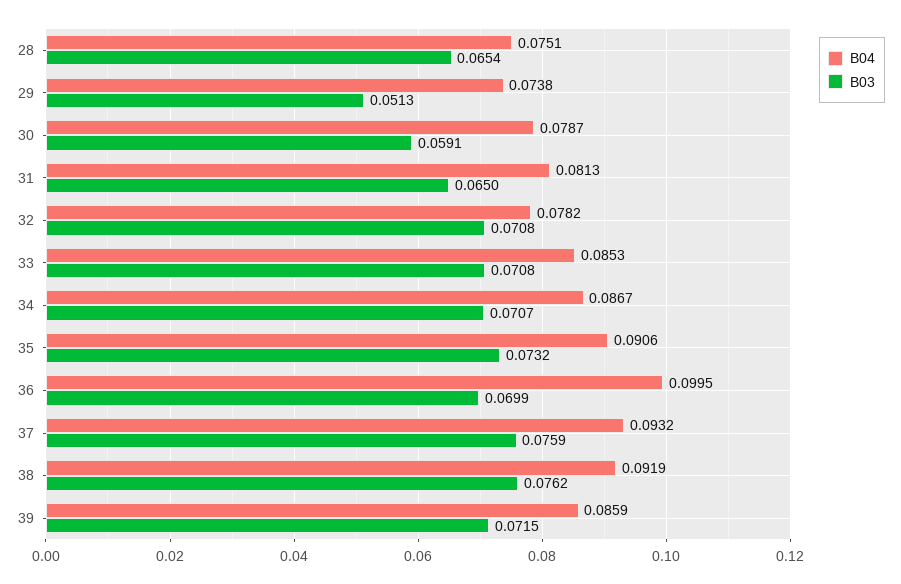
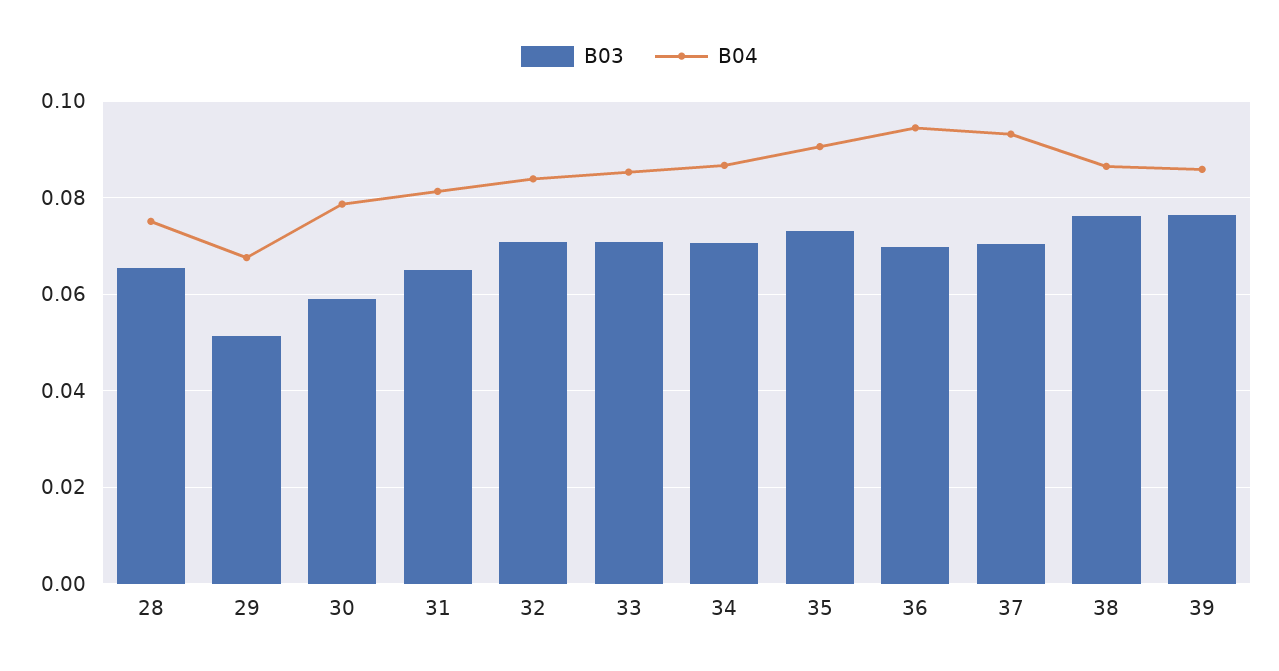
  {
    "B04": {
      "28": 0.0751,
-     "29": 0.0738,
+     "29": 0.068,
      "30": 0.0787,
      "31": 0.0813,
-     "32": 0.0782,
+     "32": 0.084,
      "33": 0.0853,
      "34": 0.0867,
      "35": 0.0906,
-     "36": 0.0995,
+     "36": 0.094,
      "37": 0.0932,
-     "38": 0.0919,
+     "38": 0.086,
      "39": 0.0859
    },
    "B03": {
      "28": 0.0654,
      "29": 0.0513,
      "30": 0.0591,
      "31": 0.065,
      "32": 0.0708,
      "33": 0.0708,
      "34": 0.0707,
      "35": 0.0732,
      "36": 0.0699,
-     "37": 0.0759,
+     "37": 0.07,
      "38": 0.0762,
-     "39": 0.0715
+     "39": 0.076
    }
  }

